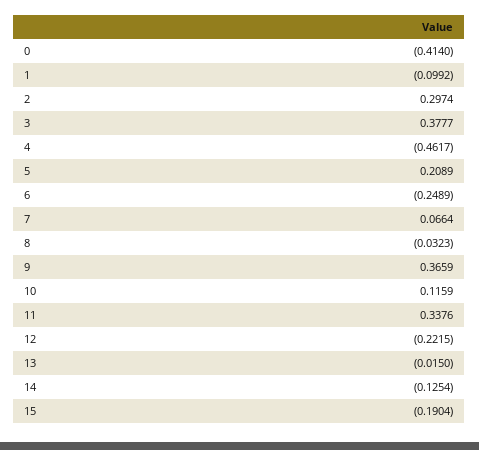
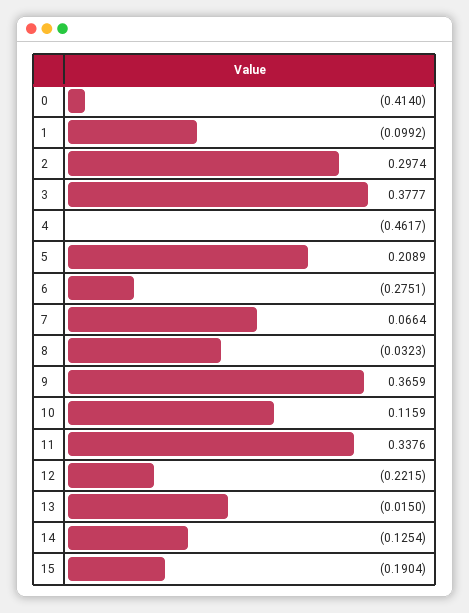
  {
    "0": -0.414,
    "1": -0.0992,
    "2": 0.2974,
    "3": 0.3777,
    "4": -0.4617,
    "5": 0.2089,
-   "6": -0.2489,
+   "6": -0.2751,
    "7": 0.0664,
    "8": -0.0323,
    "9": 0.3659,
    "10": 0.1159,
    "11": 0.3376,
    "12": -0.2215,
    "13": -0.015,
    "14": -0.1254,
    "15": -0.1904
  }

